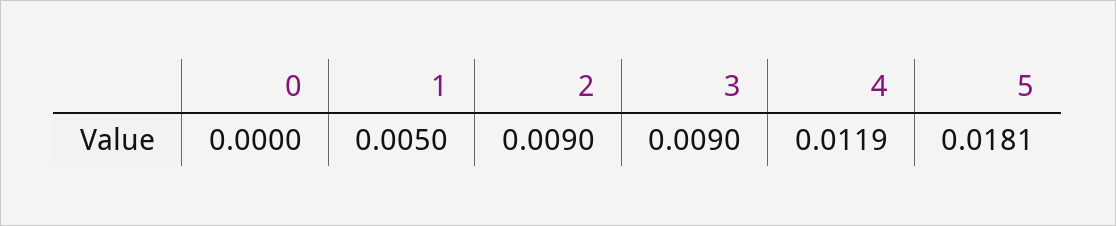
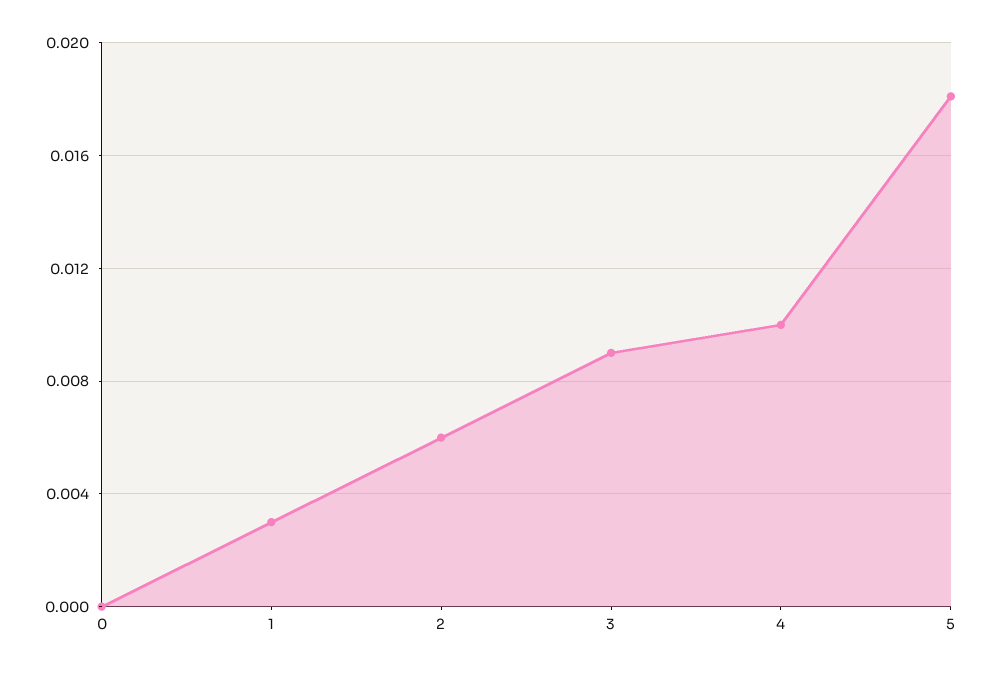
  {
    "0": 0,
-   "1": 0.005,
+   "1": 0.003,
-   "2": 0.009,
+   "2": 0.006,
    "3": 0.009,
-   "4": 0.0119,
+   "4": 0.01,
    "5": 0.0181
  }

